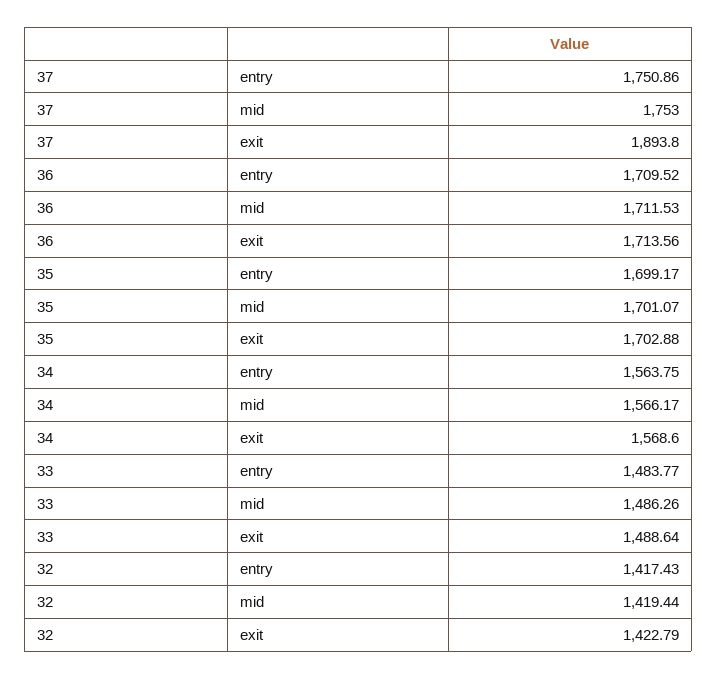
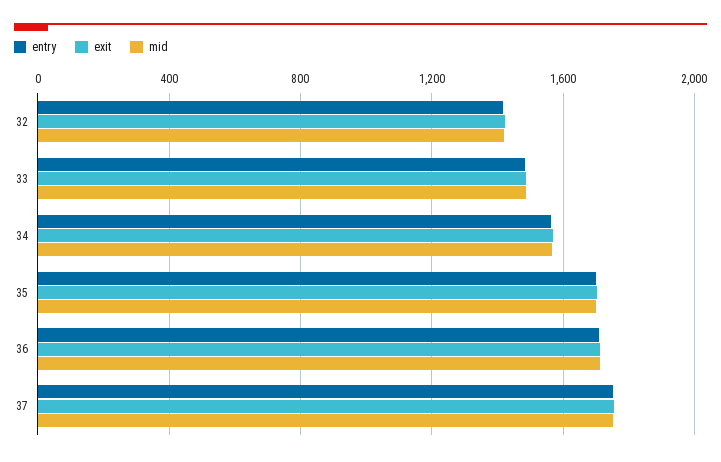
  {
    "entry": {
      "37": 1750.86,
      "36": 1709.52,
      "35": 1699.17,
      "34": 1563.75,
      "33": 1483.77,
      "32": 1417.43
    },
    "mid": {
      "37": 1753,
      "36": 1711.53,
      "35": 1701.07,
      "34": 1566.17,
      "33": 1486.26,
      "32": 1419.44
    },
    "exit": {
-     "37": 1893.8,
+     "37": 1750,
      "36": 1713.56,
      "35": 1702.88,
      "34": 1568.6,
      "33": 1488.64,
      "32": 1422.79
    }
  }

